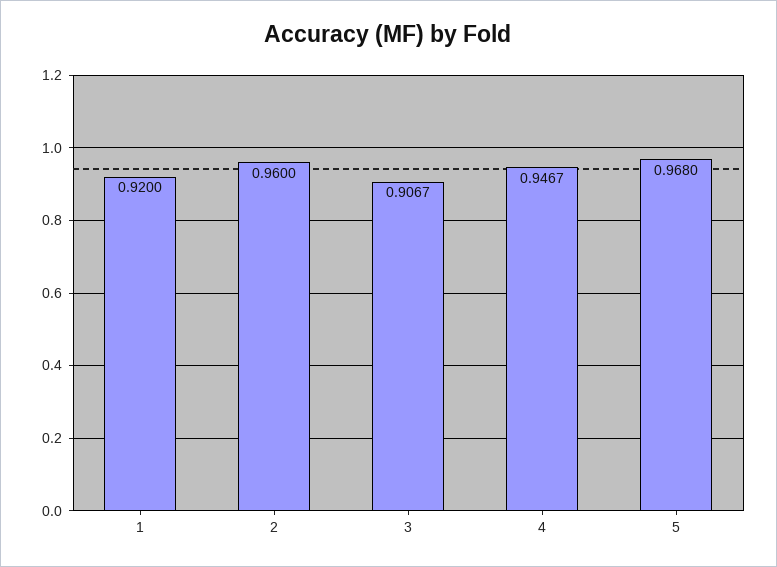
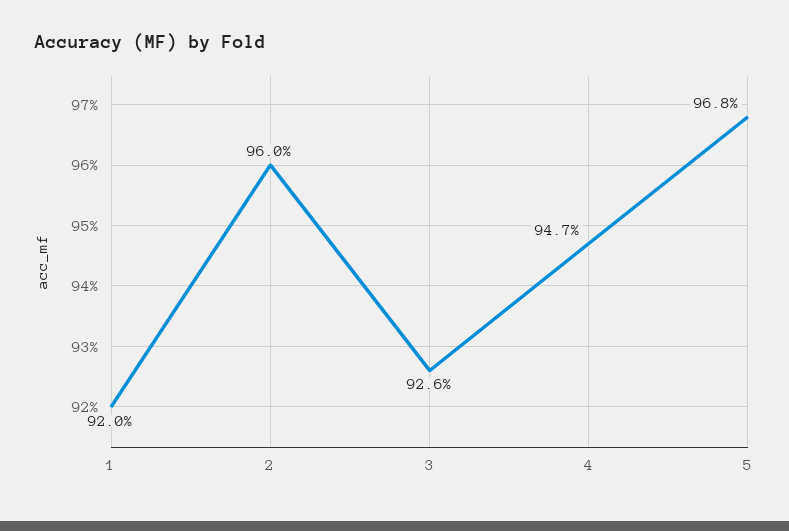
  {
    "1": 0.92,
    "2": 0.96,
-   "3": 0.9067,
+   "3": 0.926,
    "4": 0.9467,
    "5": 0.968
  }

